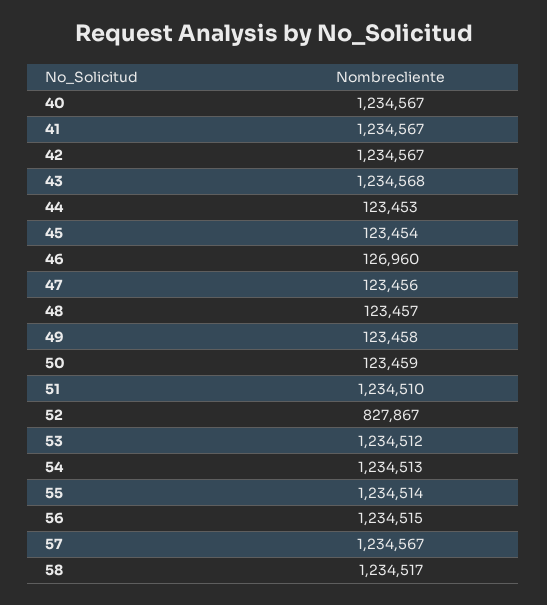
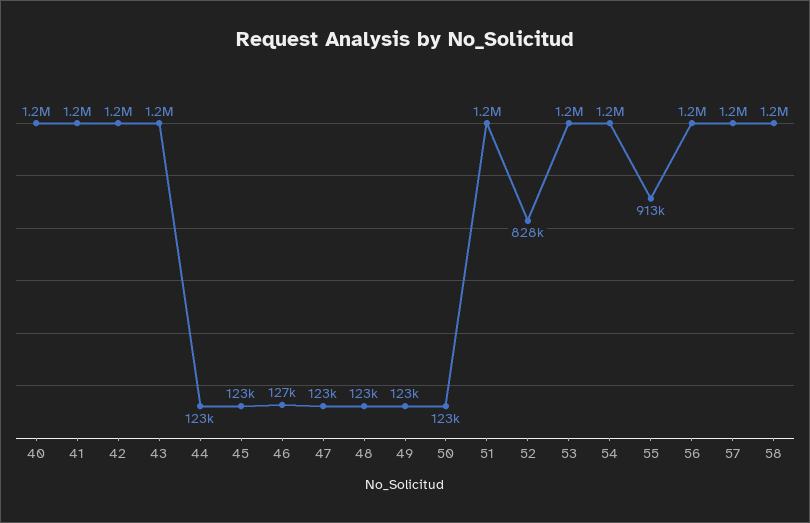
  {
    "40": 1234567,
    "41": 1234567,
    "42": 1234567,
    "43": 1234568,
    "44": 123453,
    "45": 123454,
    "46": 126960,
    "47": 123456,
    "48": 123457,
    "49": 123458,
    "50": 123459,
    "51": 1234510,
    "52": 827867,
    "53": 1234512,
    "54": 1234513,
-   "55": 1234514,
+   "55": 913000,
    "56": 1234515,
    "57": 1234567,
    "58": 1234517
  }

